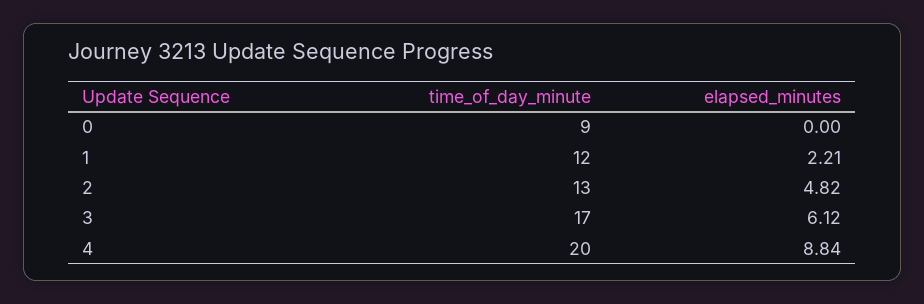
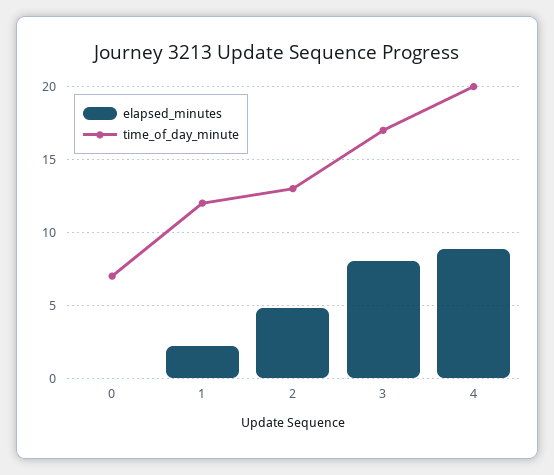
  {
    "time_of_day_minute": {
-     "0": 9,
+     "0": 7,
      "1": 12,
      "2": 13,
      "3": 17,
      "4": 20
    },
    "elapsed_minutes": {
      "0": 0,
      "1": 2.21,
      "2": 4.82,
-     "3": 6.12,
+     "3": 8,
      "4": 8.84
    }
  }

